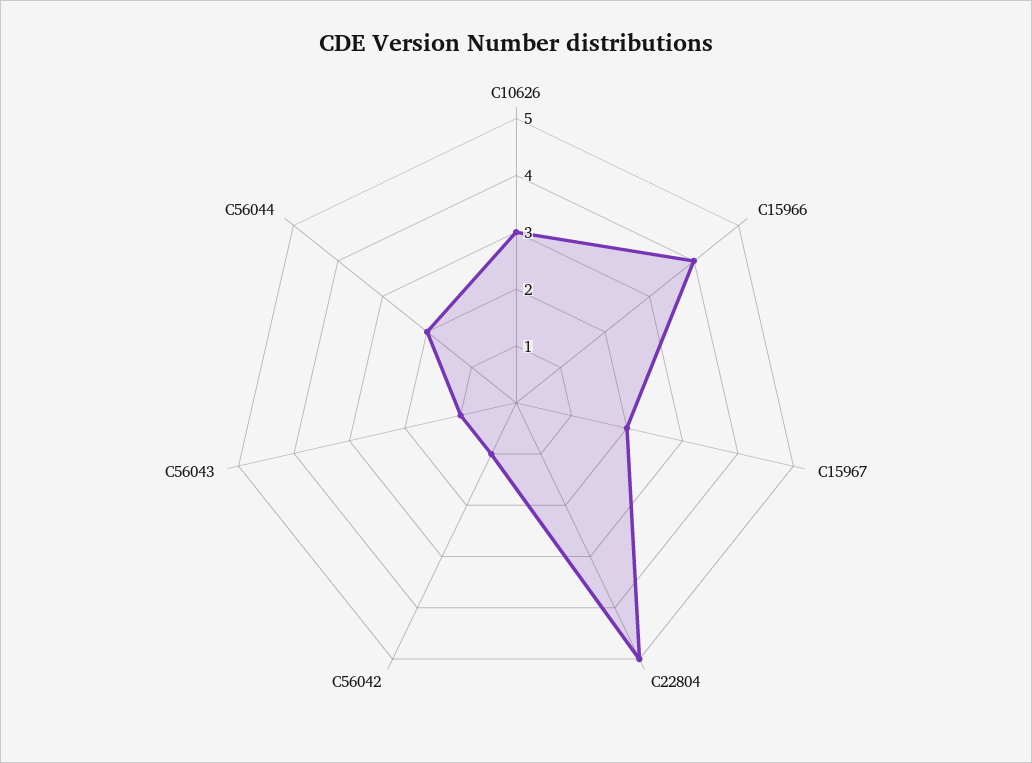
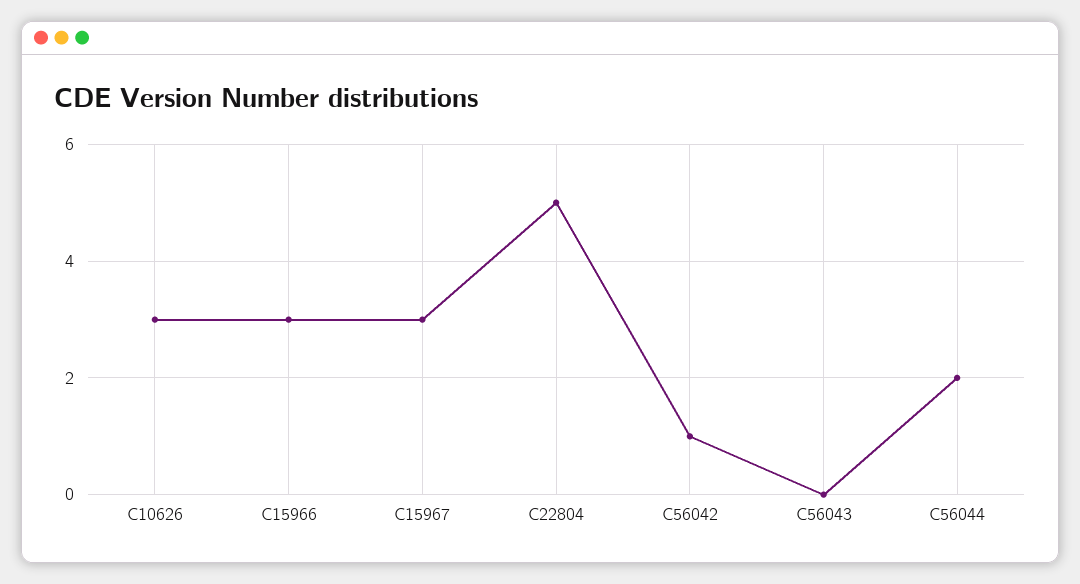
  {
    "C10626": 3,
-   "C15966": 4,
+   "C15966": 3,
-   "C15967": 2,
+   "C15967": 3,
    "C22804": 5,
    "C56042": 1,
-   "C56043": 1,
+   "C56043": 0,
    "C56044": 2
  }

